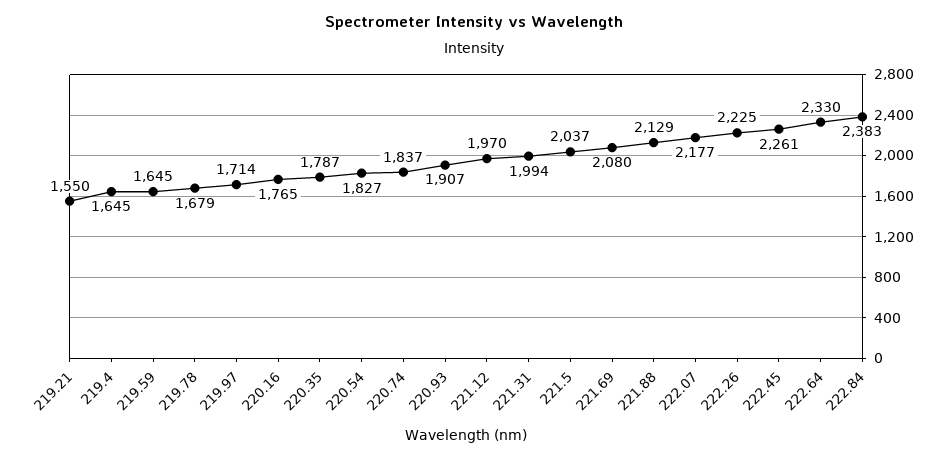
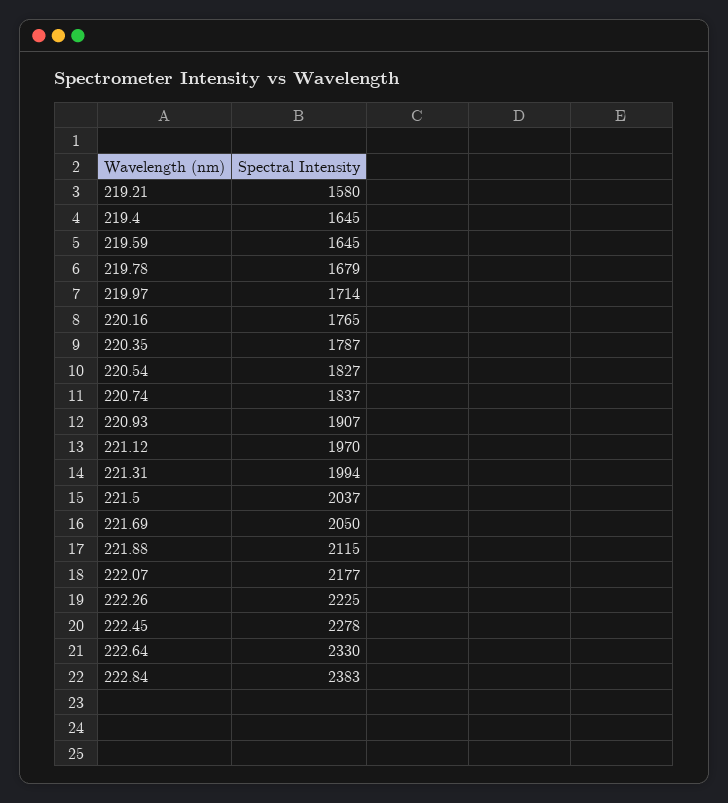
  {
-   "219.21": 1550,
+   "219.21": 1580,
    "219.4": 1645,
    "219.59": 1645,
    "219.78": 1679,
    "219.97": 1714,
    "220.16": 1765,
    "220.35": 1787,
    "220.54": 1827,
    "220.74": 1837,
    "220.93": 1907,
    "221.12": 1970,
    "221.31": 1994,
    "221.5": 2037,
-   "221.69": 2080,
+   "221.69": 2050,
-   "221.88": 2129,
+   "221.88": 2115,
    "222.07": 2177,
    "222.26": 2225,
-   "222.45": 2261,
+   "222.45": 2278,
    "222.64": 2330,
    "222.84": 2383
  }

